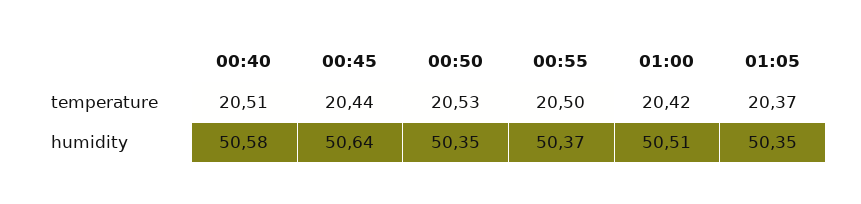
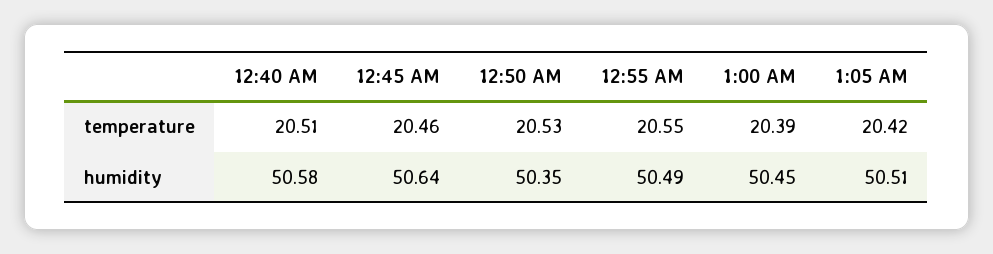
  {
    "00:40": {
      "temperature": 20.51,
      "humidity": 50.58
    },
    "00:45": {
-     "temperature": 20.44,
+     "temperature": 20.46,
      "humidity": 50.64
    },
    "00:50": {
      "temperature": 20.53,
      "humidity": 50.35
    },
    "00:55": {
-     "temperature": 20.5,
+     "temperature": 20.55,
-     "humidity": 50.37
+     "humidity": 50.49
    },
    "01:00": {
-     "temperature": 20.42,
+     "temperature": 20.39,
-     "humidity": 50.51
+     "humidity": 50.45
    },
    "01:05": {
-     "temperature": 20.37,
+     "temperature": 20.42,
-     "humidity": 50.35
+     "humidity": 50.51
    }
  }

